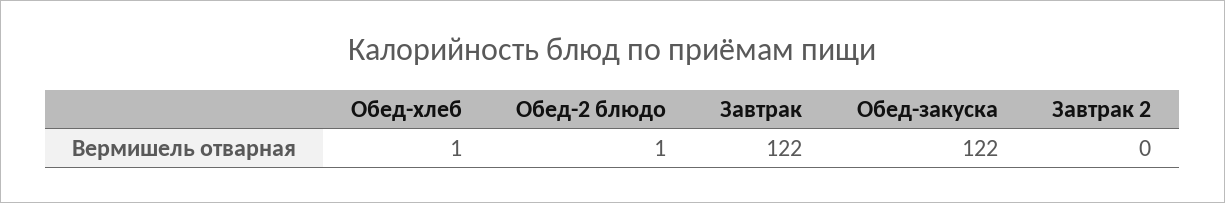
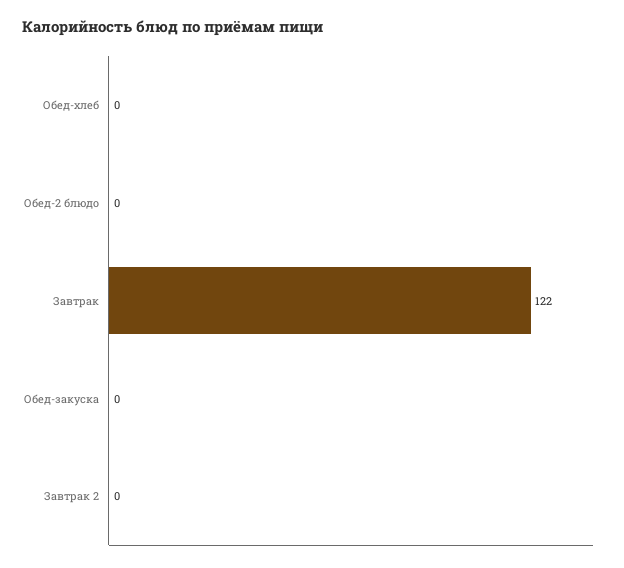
  {
-   "Обед-хлеб": 1,
+   "Обед-хлеб": 0,
-   "Обед-2 блюдо": 1,
+   "Обед-2 блюдо": 0,
    "Завтрак": 122,
-   "Обед-закуска": 122,
+   "Обед-закуска": 0,
    "Завтрак 2": 0
  }

